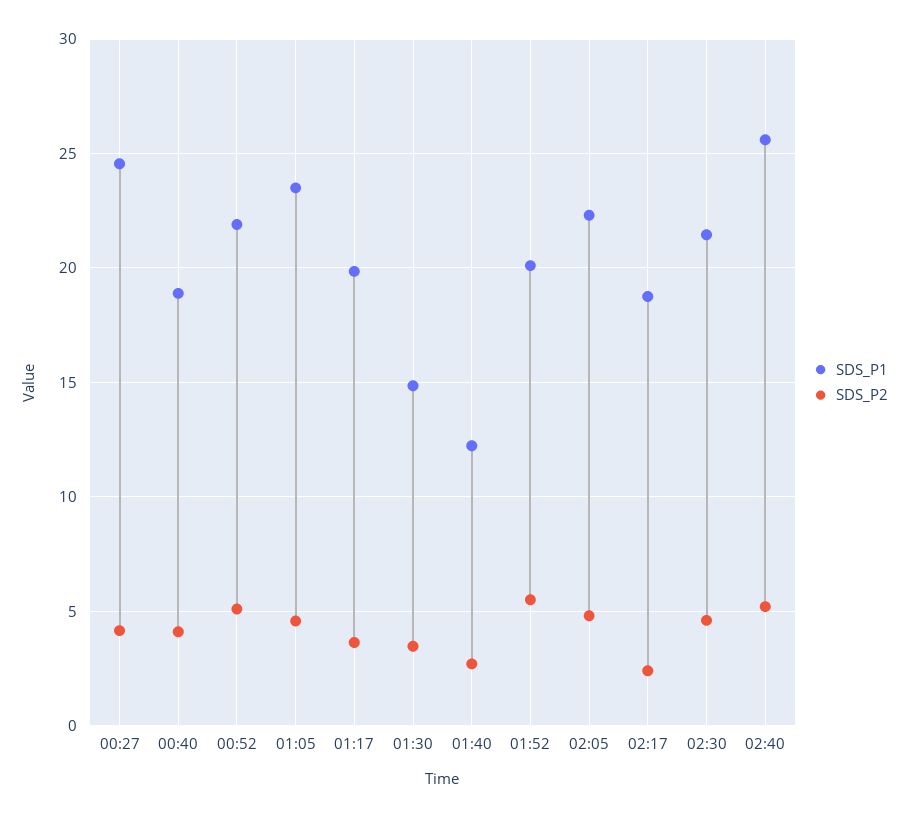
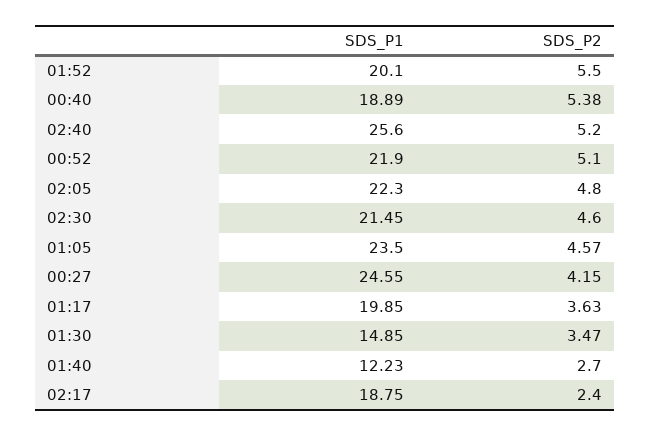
  {
    "SDS_P1": {
      "00:27": 24.55,
      "00:40": 18.89,
      "00:52": 21.9,
      "01:05": 23.5,
      "01:17": 19.85,
      "01:30": 14.85,
      "01:40": 12.23,
      "01:52": 20.1,
      "02:05": 22.3,
      "02:17": 18.75,
      "02:30": 21.45,
      "02:40": 25.6
    },
    "SDS_P2": {
      "00:27": 4.15,
-     "00:40": 4,
+     "00:40": 5.38,
      "00:52": 5.1,
      "01:05": 4.57,
      "01:17": 3.63,
      "01:30": 3.47,
      "01:40": 2.7,
      "01:52": 5.5,
      "02:05": 4.8,
      "02:17": 2.4,
      "02:30": 4.6,
      "02:40": 5.2
    }
  }

